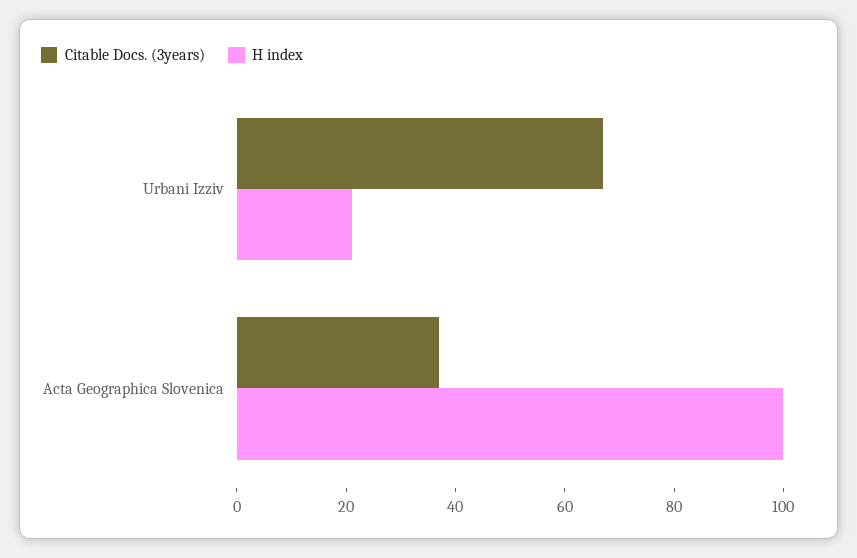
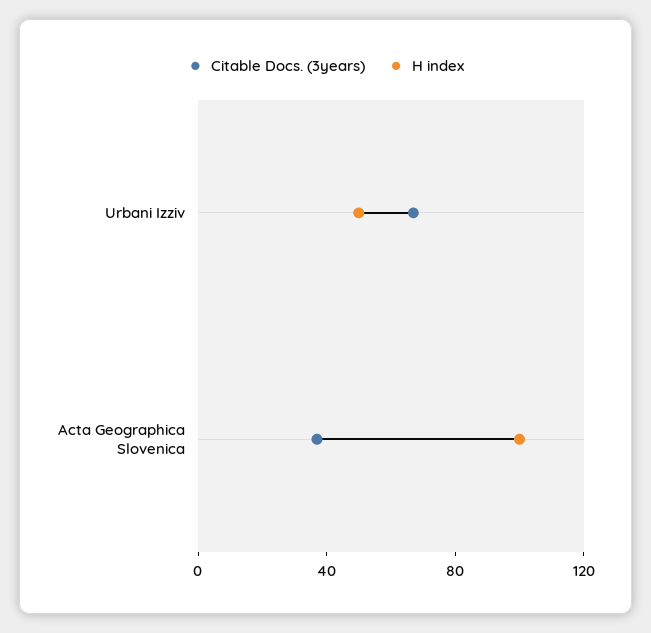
  {
    "Citable Docs. (3years)": {
      "Urbani Izziv": 65,
      "Acta Geographica Slovenica": 35
    },
    "H index": {
-     "Urbani Izziv": 20,
+     "Urbani Izziv": 50,
      "Acta Geographica Slovenica": 100
    }
  }

